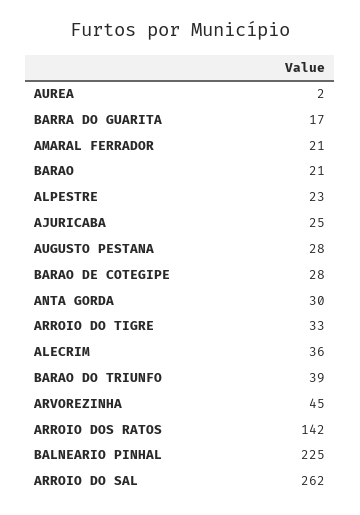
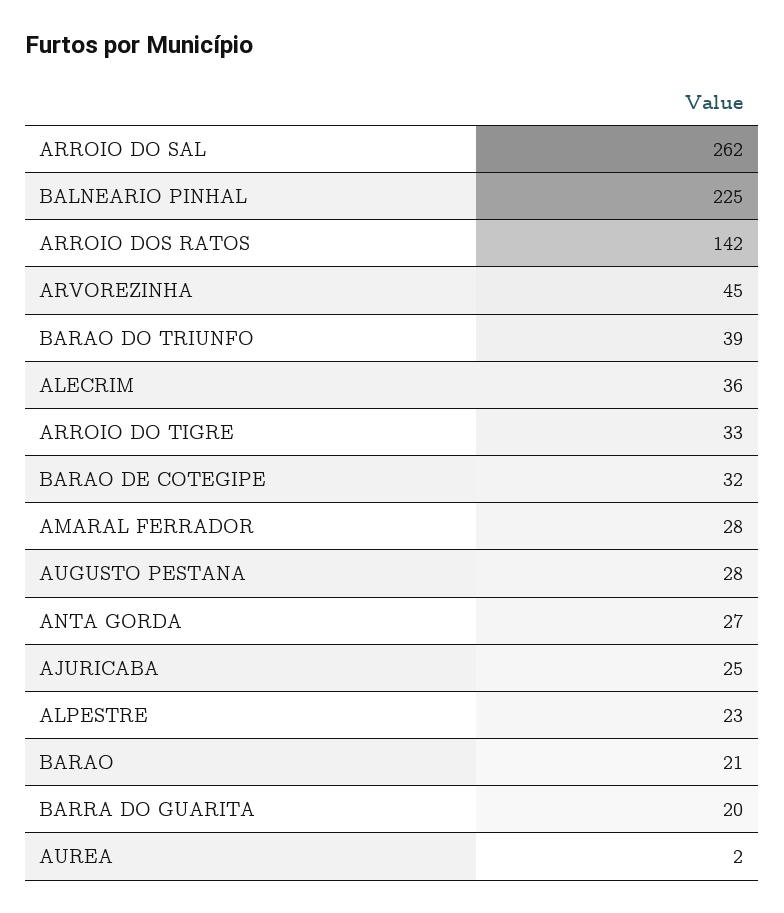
  {
    "AUREA": 2,
-   "BARRA DO GUARITA": 17,
+   "BARRA DO GUARITA": 20,
-   "AMARAL FERRADOR": 21,
+   "AMARAL FERRADOR": 28,
    "BARAO": 21,
    "ALPESTRE": 23,
    "AJURICABA": 25,
    "AUGUSTO PESTANA": 28,
-   "BARAO DE COTEGIPE": 28,
+   "BARAO DE COTEGIPE": 32,
-   "ANTA GORDA": 30,
+   "ANTA GORDA": 27,
    "ARROIO DO TIGRE": 33,
    "ALECRIM": 36,
    "BARAO DO TRIUNFO": 39,
    "ARVOREZINHA": 45,
    "ARROIO DOS RATOS": 142,
    "BALNEARIO PINHAL": 225,
    "ARROIO DO SAL": 262
  }

